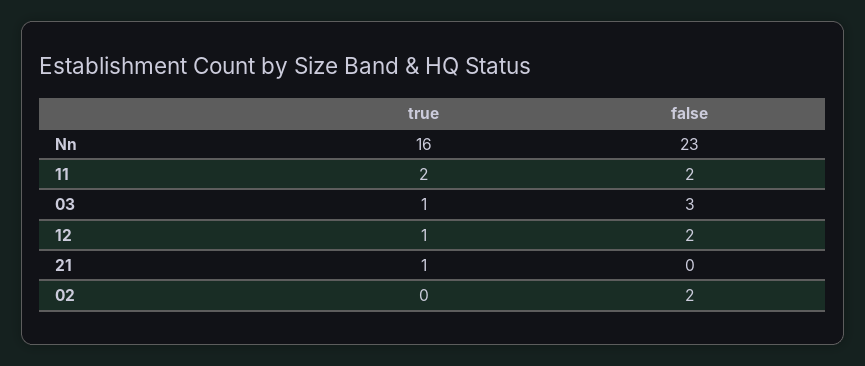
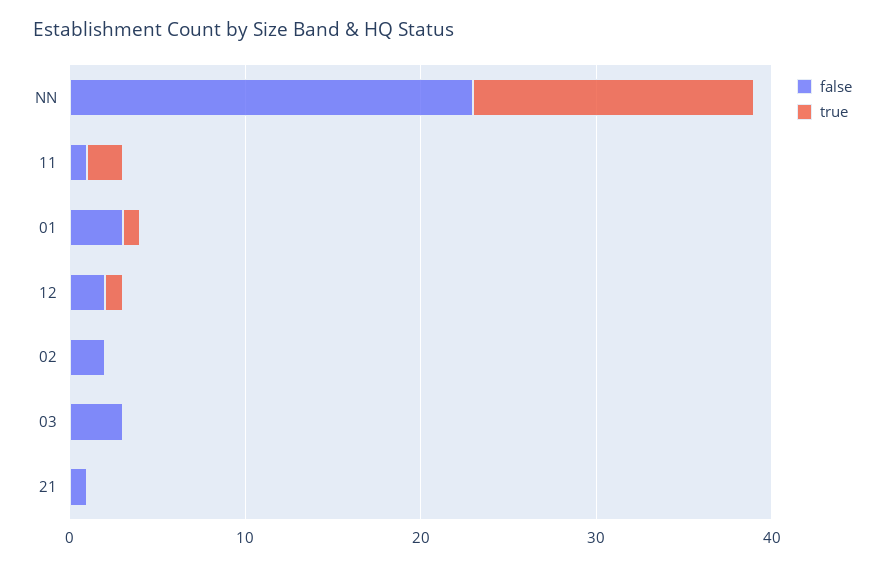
  {
    "true": {
      "Nn": 16,
      "11": 2,
-     "03": 1,
+     "03": 0,
      "12": 1,
-     "21": 1,
+     "21": 0,
-     "02": 0
+     "02": 0,
+     "01": 1
    },
    "false": {
      "Nn": 23,
-     "11": 2,
+     "11": 1,
      "03": 3,
      "12": 2,
-     "21": 0,
+     "21": 1,
-     "02": 2
+     "02": 2,
+     "01": 3
    }
  }

